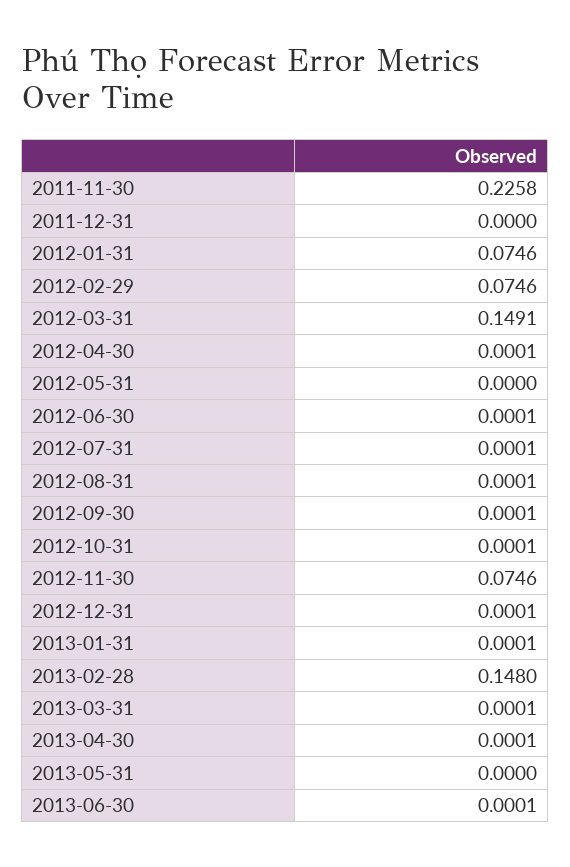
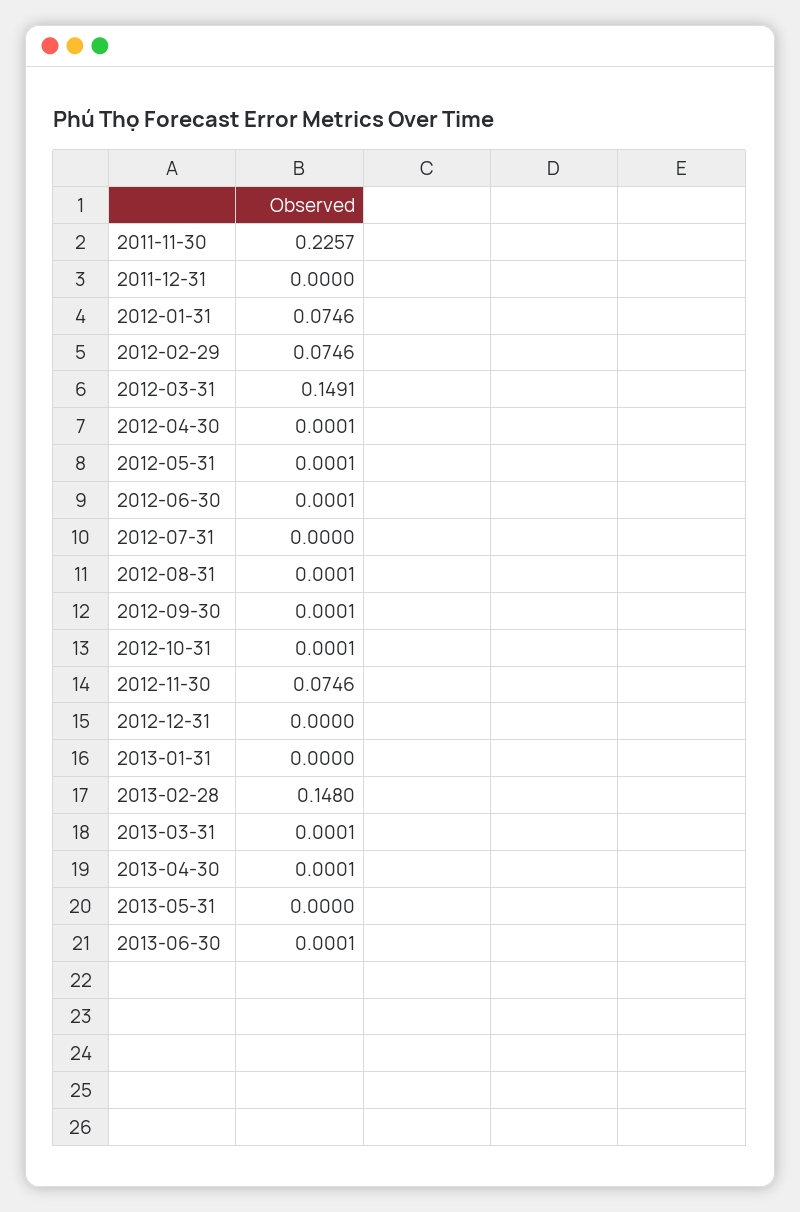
  {
-   "2011-11-30": 0.2258,
+   "2011-11-30": 0.2257,
    "2011-12-31": 0,
    "2012-01-31": 0.0746,
    "2012-02-29": 0.0746,
    "2012-03-31": 0.1491,
    "2012-04-30": 0.0001,
-   "2012-05-31": 0,
+   "2012-05-31": 0.0001,
    "2012-06-30": 0.0001,
-   "2012-07-31": 0.0001,
+   "2012-07-31": 0,
    "2012-08-31": 0.0001,
    "2012-09-30": 0.0001,
    "2012-10-31": 0.0001,
    "2012-11-30": 0.0746,
-   "2012-12-31": 0.0001,
+   "2012-12-31": 0,
-   "2013-01-31": 0.0001,
+   "2013-01-31": 0,
    "2013-02-28": 0.148,
    "2013-03-31": 0.0001,
    "2013-04-30": 0.0001,
    "2013-05-31": 0,
    "2013-06-30": 0.0001
  }

